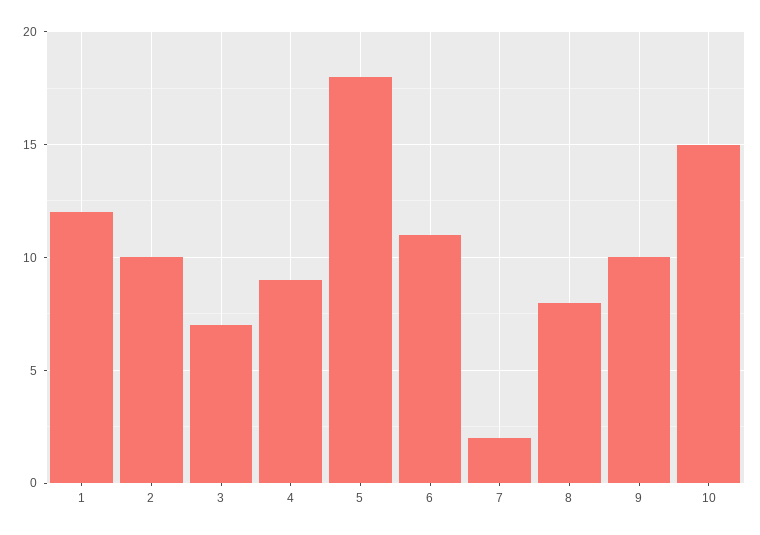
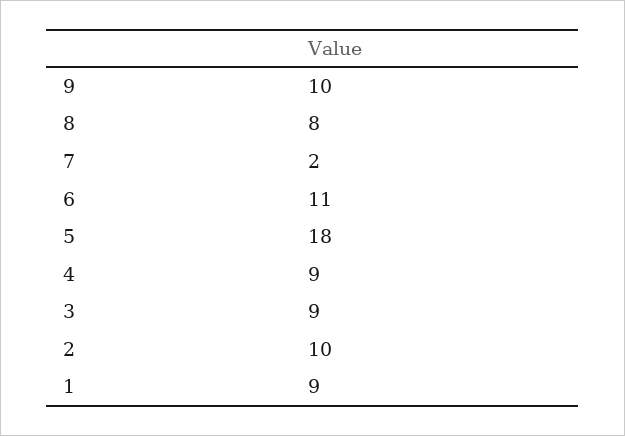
  {
-   "1": 12,
+   "1": 9,
    "2": 10,
-   "3": 7,
+   "3": 9,
    "4": 9,
    "5": 18,
    "6": 11,
    "7": 2,
    "8": 8,
-   "9": 10,
+   "9": 10
-   "10": 15
  }

